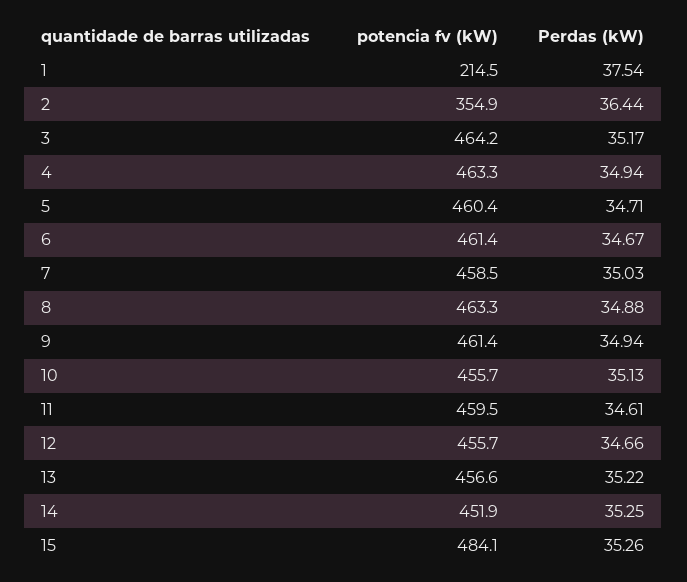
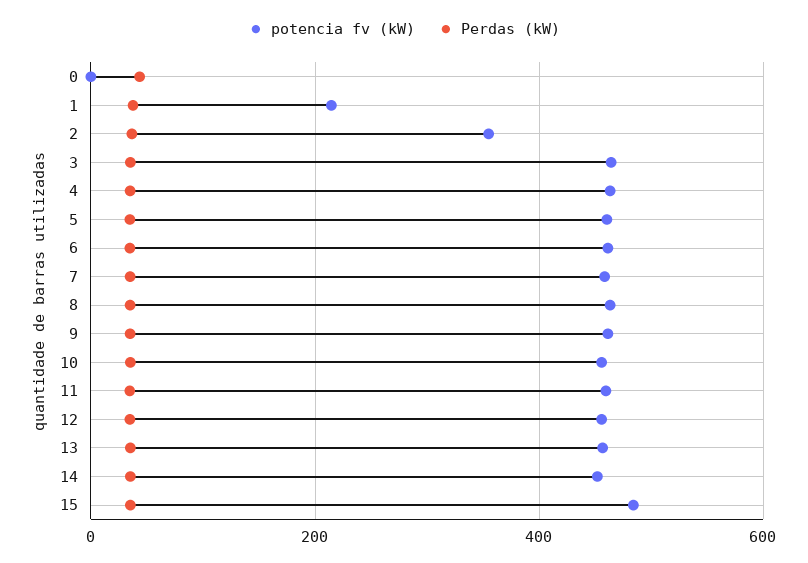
  {
    "potencia fv (kW)": {
      "1": 214.5,
      "2": 354.9,
      "3": 464.2,
      "4": 463.3,
      "5": 460.4,
      "6": 461.4,
      "7": 458.5,
      "8": 463.3,
      "9": 461.4,
      "10": 455.7,
      "11": 459.5,
      "12": 455.7,
      "13": 456.6,
      "14": 451.9,
-     "15": 484.1
+     "15": 484.1,
+     "0": 0
    },
    "Perdas (kW)": {
      "1": 37.54,
      "2": 36.44,
      "3": 35.17,
      "4": 34.94,
      "5": 34.71,
      "6": 34.67,
      "7": 35.03,
      "8": 34.88,
      "9": 34.94,
      "10": 35.13,
      "11": 34.61,
      "12": 34.66,
      "13": 35.22,
      "14": 35.25,
-     "15": 35.26
+     "15": 35.26,
+     "0": 40
    }
  }

